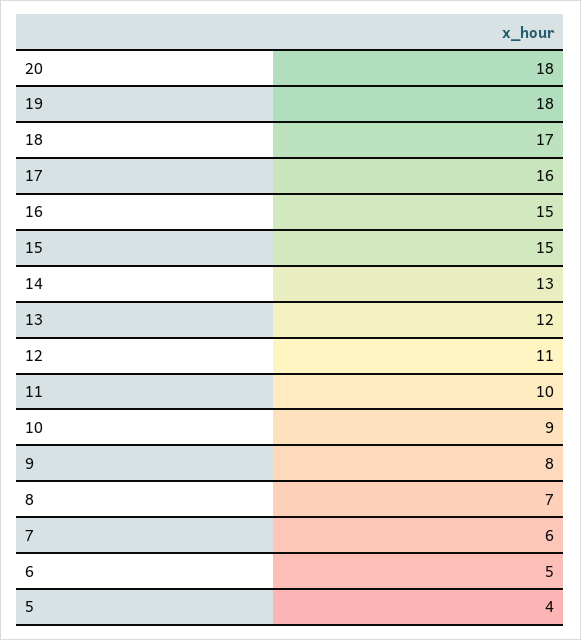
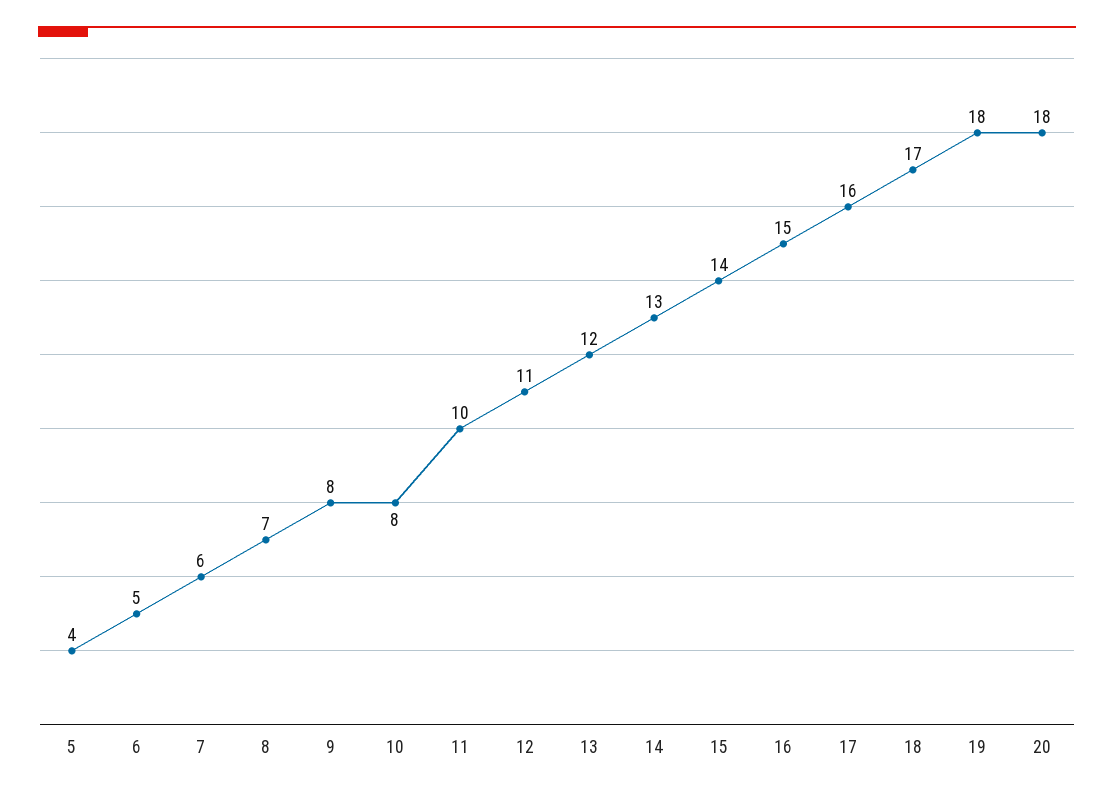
  {
    "20": 18,
    "19": 18,
    "18": 17,
    "17": 16,
    "16": 15,
-   "15": 15,
+   "15": 14,
    "14": 13,
    "13": 12,
    "12": 11,
    "11": 10,
-   "10": 9,
+   "10": 8,
    "9": 8,
    "8": 7,
    "7": 6,
    "6": 5,
    "5": 4
  }

